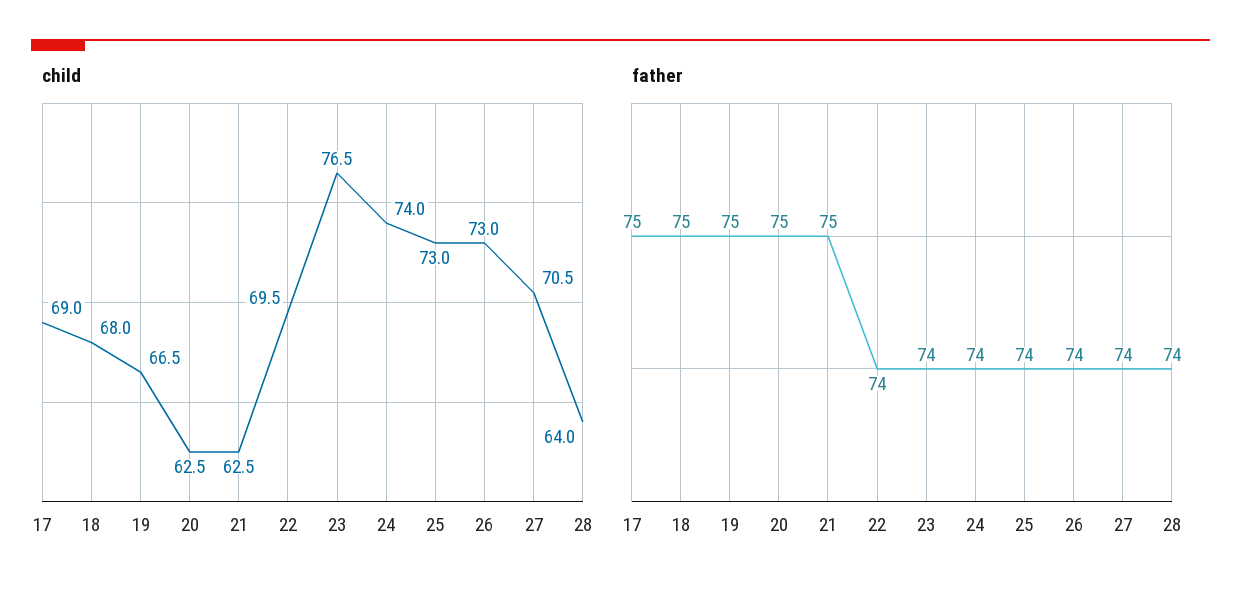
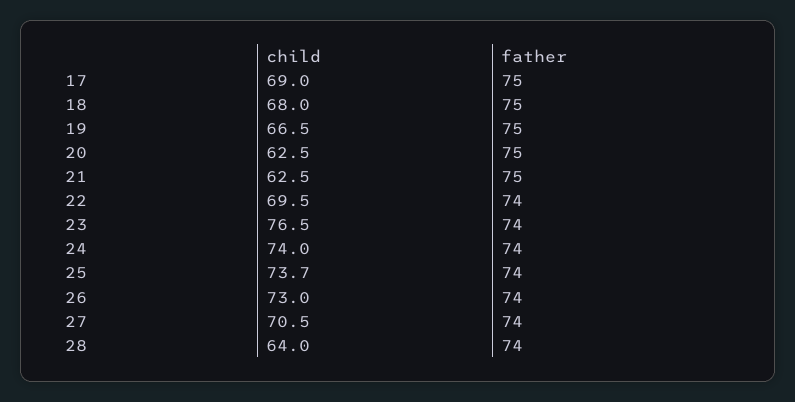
  {
    "child": {
      "17": 69,
      "18": 68,
      "19": 66.5,
      "20": 62.5,
      "21": 62.5,
      "22": 69.5,
      "23": 76.5,
      "24": 74,
-     "25": 73,
+     "25": 73.7,
      "26": 73,
      "27": 70.5,
      "28": 64
    },
    "father": {
      "17": 75,
      "18": 75,
      "19": 75,
      "20": 75,
      "21": 75,
      "22": 74,
      "23": 74,
      "24": 74,
      "25": 74,
      "26": 74,
      "27": 74,
      "28": 74
    }
  }

